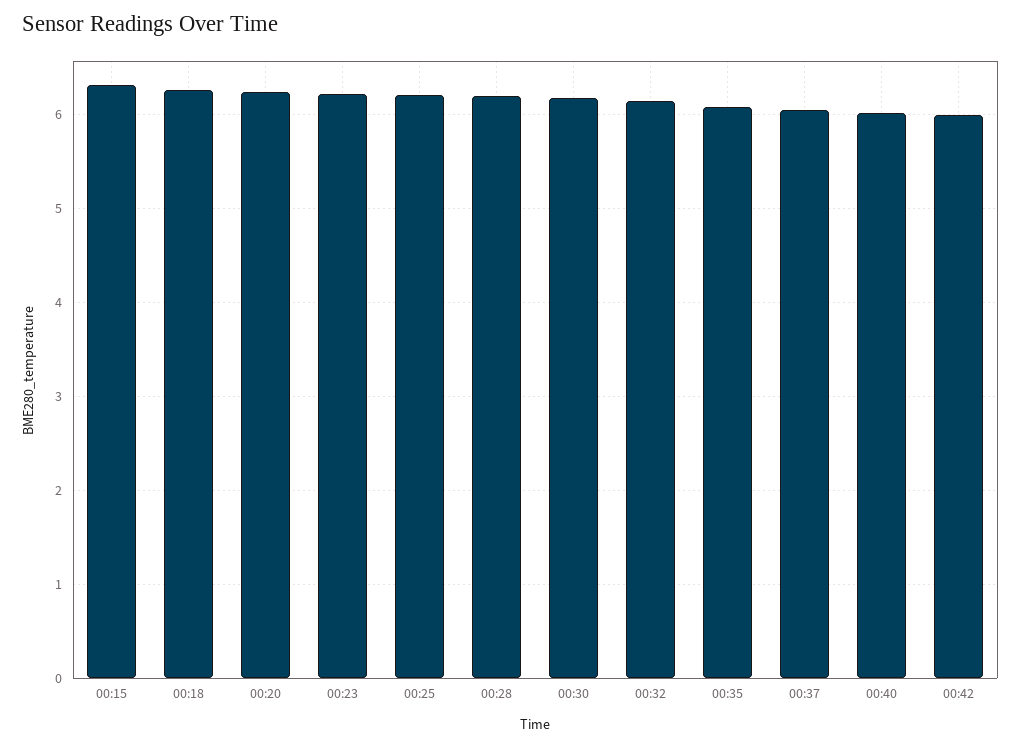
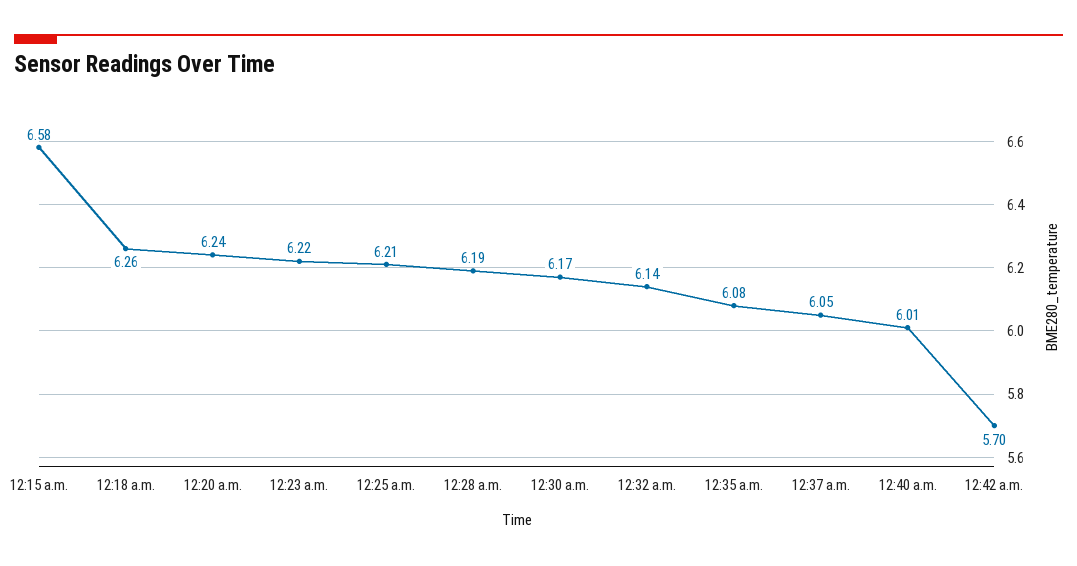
  {
-   "00:15": 6.3,
+   "00:15": 6.58,
    "00:18": 6.26,
    "00:20": 6.24,
    "00:23": 6.22,
    "00:25": 6.21,
    "00:28": 6.19,
    "00:30": 6.17,
    "00:32": 6.14,
    "00:35": 6.08,
    "00:37": 6.05,
    "00:40": 6.01,
-   "00:42": 6
+   "00:42": 5.7
  }

